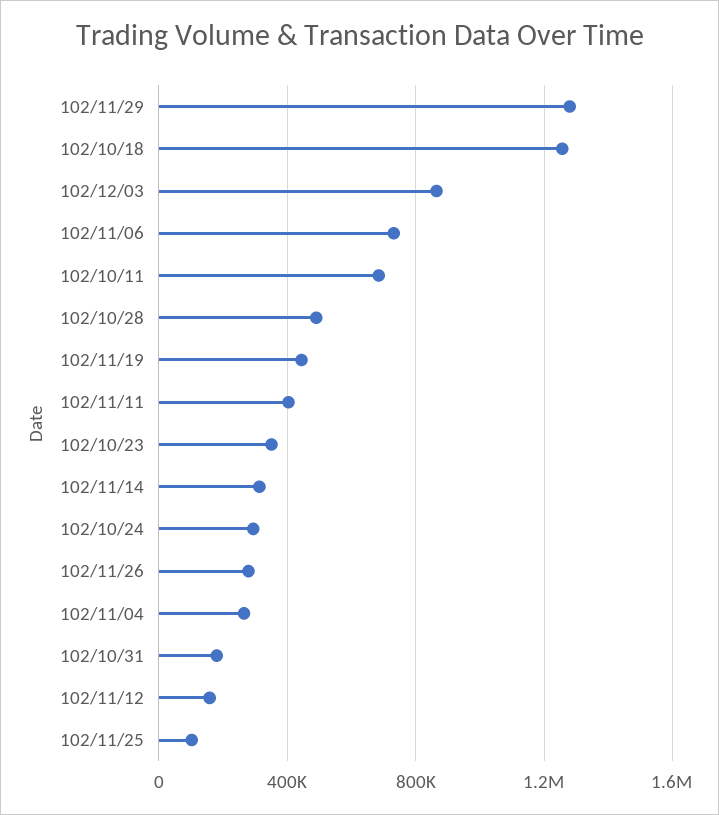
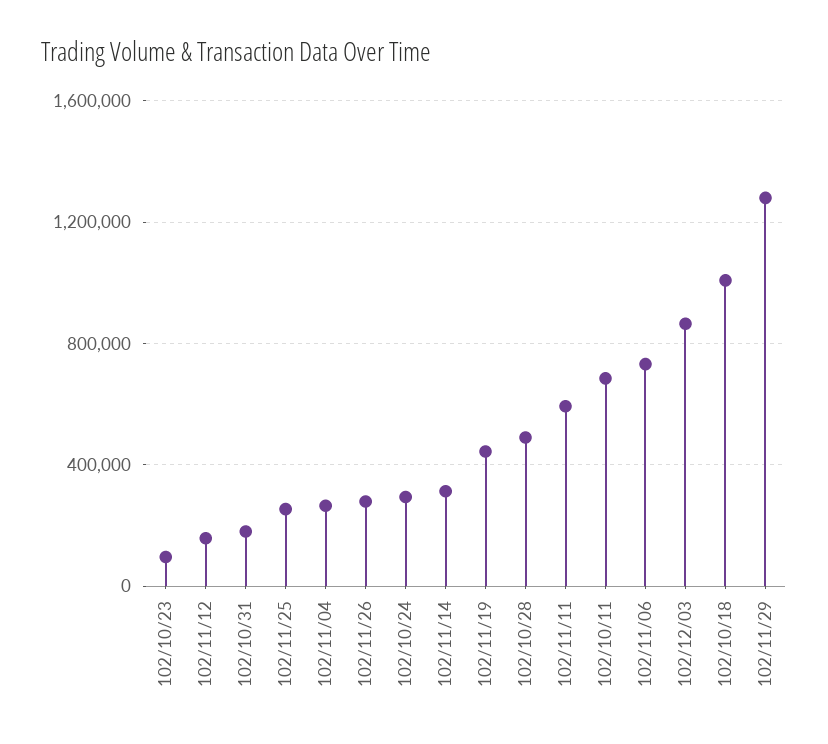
  {
    "102/11/29": 1300000,
-   "102/10/18": 1250000,
+   "102/10/18": 1000000,
    "102/12/03": 850000,
    "102/11/06": 750000,
    "102/10/11": 700000,
    "102/10/28": 500000,
    "102/11/19": 450000,
-   "102/11/11": 400000,
+   "102/11/11": 600000,
-   "102/10/23": 350000,
+   "102/10/23": 100000,
    "102/11/14": 300000,
    "102/10/24": 300000,
    "102/11/26": 300000,
    "102/11/04": 250000,
    "102/10/31": 200000,
    "102/11/12": 150000,
-   "102/11/25": 100000
+   "102/11/25": 250000
  }

